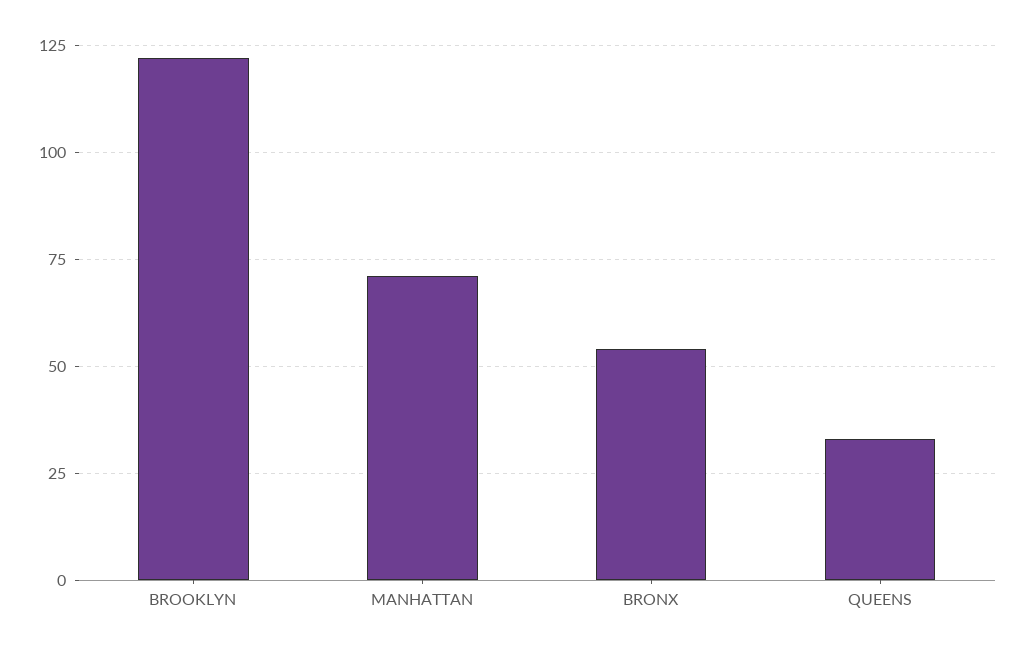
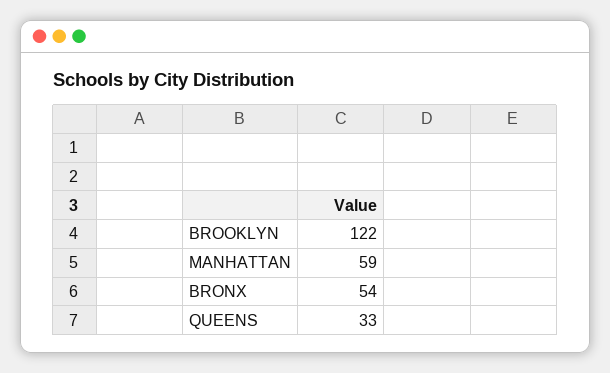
  {
    "BROOKLYN": 122,
-   "MANHATTAN": 70,
+   "MANHATTAN": 59,
    "BRONX": 54,
    "QUEENS": 33
  }

